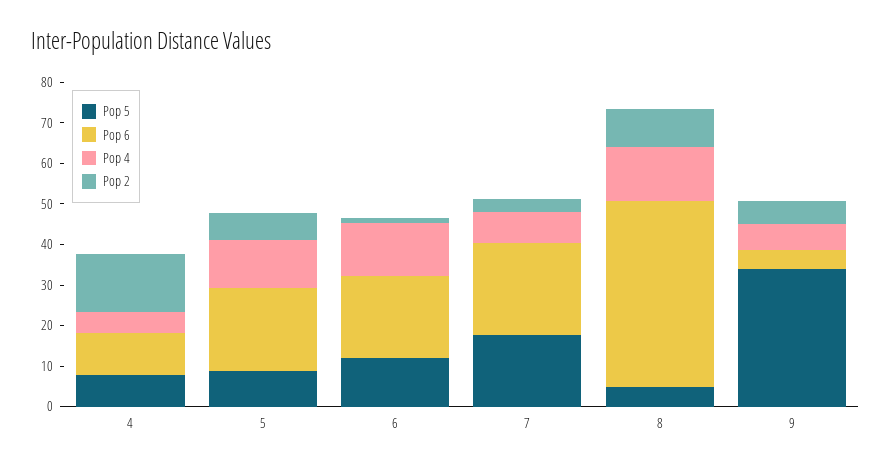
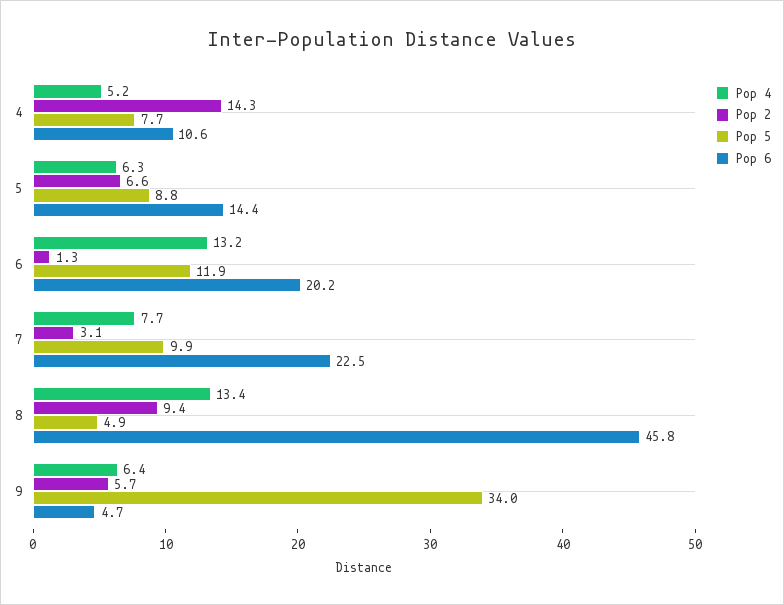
  {
    "Pop 5": {
      "4": 7.7,
      "5": 8.8,
      "6": 11.9,
-     "7": 18,
+     "7": 9.9,
      "8": 4.9,
      "9": 34
    },
    "Pop 6": {
      "4": 10.6,
-     "5": 20,
+     "5": 14.4,
      "6": 20.2,
      "7": 22.5,
      "8": 45.8,
      "9": 4.7
    },
    "Pop 4": {
      "4": 5.2,
-     "5": 12,
+     "5": 6.3,
      "6": 13.2,
      "7": 7.7,
      "8": 13.4,
      "9": 6.4
    },
    "Pop 2": {
      "4": 14.3,
      "5": 6.6,
      "6": 1.3,
      "7": 3.1,
      "8": 9.4,
      "9": 5.7
    }
  }

